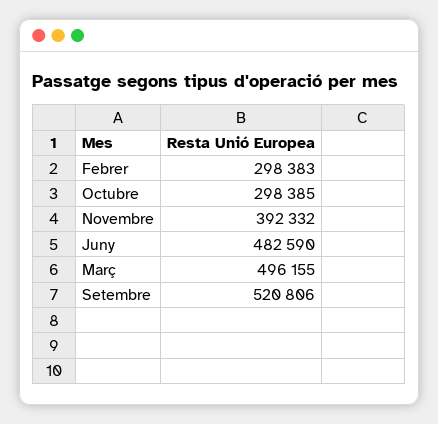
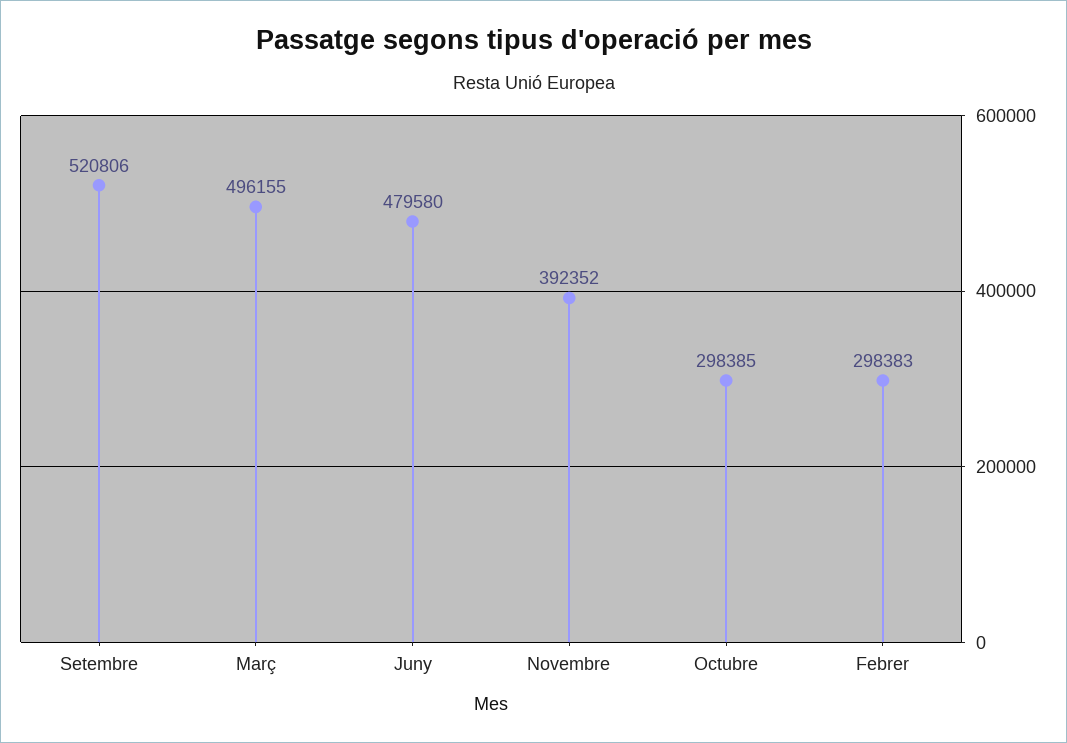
  {
    "Febrer": 298383,
    "Octubre": 298385,
-   "Novembre": 392332,
+   "Novembre": 392352,
-   "Juny": 482590,
+   "Juny": 479580,
    "Març": 496155,
    "Setembre": 520806
  }

